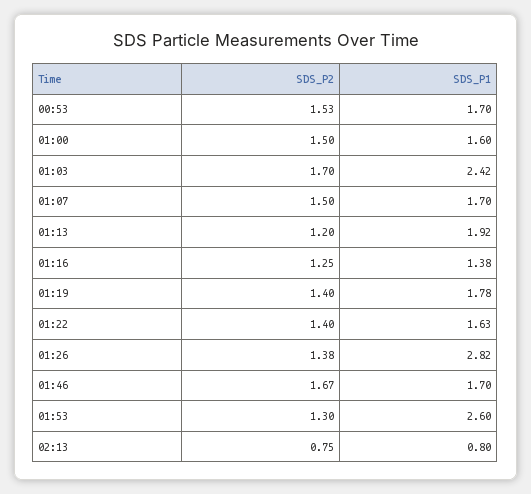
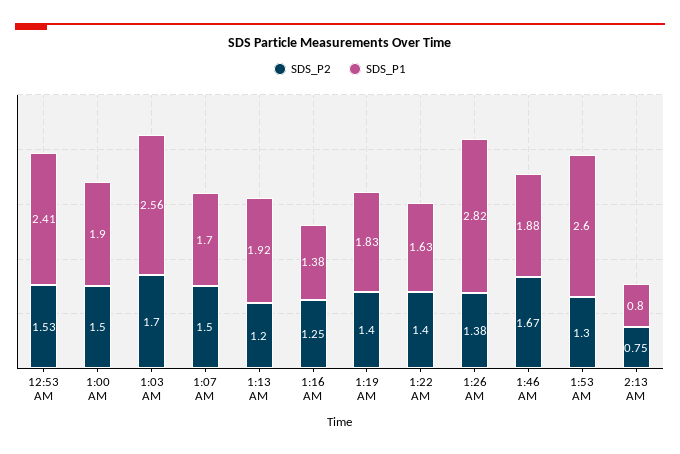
  {
    "SDS_P2": {
      "00:53": 1.53,
      "01:00": 1.5,
      "01:03": 1.7,
      "01:07": 1.5,
      "01:13": 1.2,
      "01:16": 1.25,
      "01:19": 1.4,
      "01:22": 1.4,
      "01:26": 1.38,
      "01:46": 1.67,
      "01:53": 1.3,
      "02:13": 0.75
    },
    "SDS_P1": {
-     "00:53": 1.7,
+     "00:53": 2.41,
-     "01:00": 1.6,
+     "01:00": 1.9,
-     "01:03": 2.42,
+     "01:03": 2.56,
      "01:07": 1.7,
      "01:13": 1.92,
      "01:16": 1.38,
-     "01:19": 1.78,
+     "01:19": 1.83,
      "01:22": 1.63,
      "01:26": 2.82,
-     "01:46": 1.7,
+     "01:46": 1.88,
      "01:53": 2.6,
      "02:13": 0.8
    }
  }

